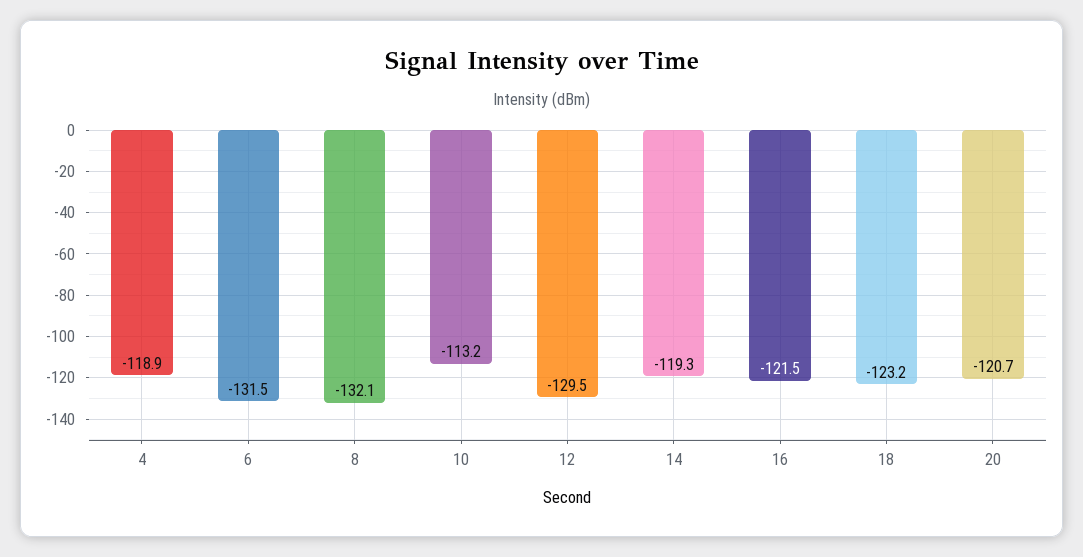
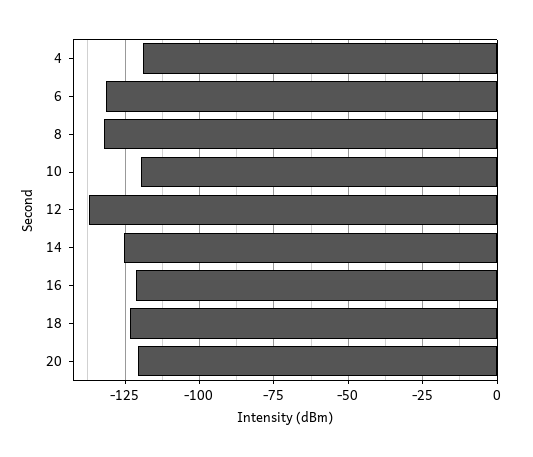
  {
    "4": -118.9,
    "6": -131.5,
    "8": -132.1,
-   "10": -113.2,
+   "10": -120,
-   "12": -129.5,
+   "12": -137.5,
-   "14": -119.3,
+   "14": -125,
    "16": -121.5,
    "18": -123.2,
    "20": -120.7
  }

